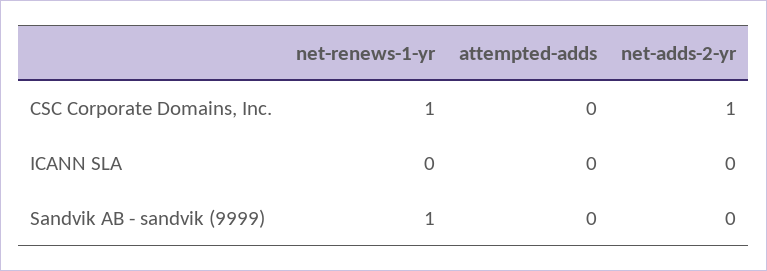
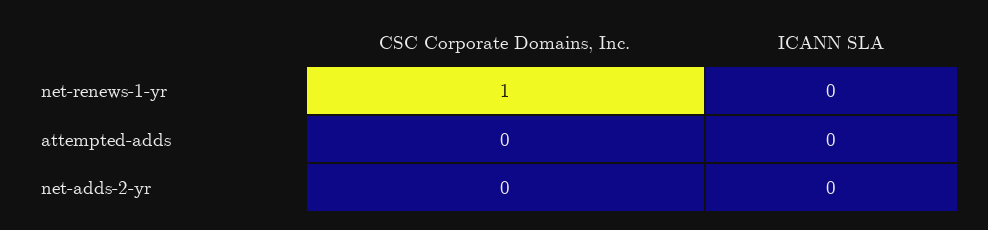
  {
    "net-renews-1-yr": {
      "CSC Corporate Domains, Inc.": 1,
-     "ICANN SLA": 0,
+     "ICANN SLA": 0
-     "Sandvik AB - sandvik (9999)": 1
    },
    "attempted-adds": {
      "CSC Corporate Domains, Inc.": 0,
-     "ICANN SLA": 0,
+     "ICANN SLA": 0
-     "Sandvik AB - sandvik (9999)": 0
    },
    "net-adds-2-yr": {
-     "CSC Corporate Domains, Inc.": 1,
+     "CSC Corporate Domains, Inc.": 0,
-     "ICANN SLA": 0,
+     "ICANN SLA": 0
-     "Sandvik AB - sandvik (9999)": 0
    }
  }

